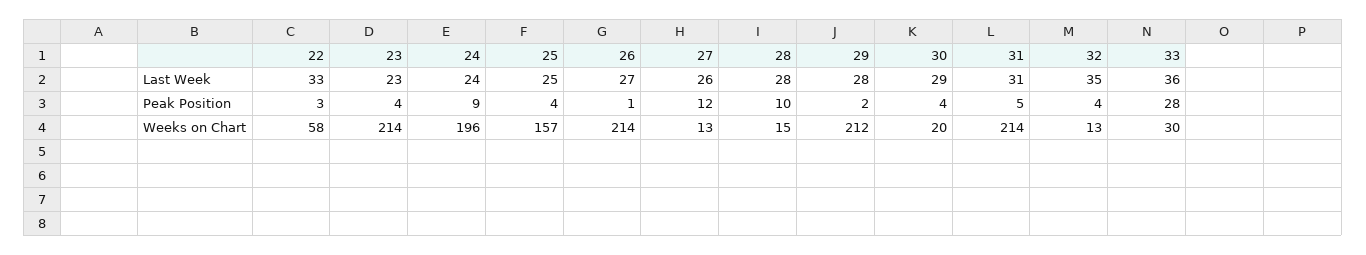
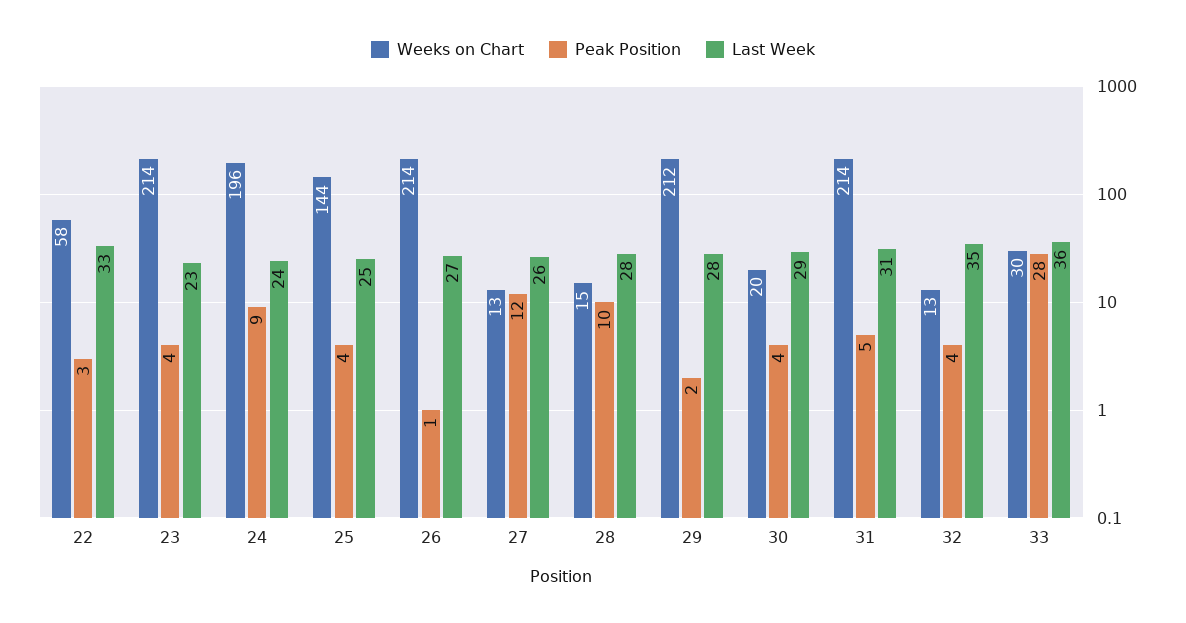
  {
    "Last Week": {
      "22": 33,
      "23": 23,
      "24": 24,
      "25": 25,
      "26": 27,
      "27": 26,
      "28": 28,
      "29": 28,
      "30": 29,
      "31": 31,
      "32": 35,
      "33": 36
    },
    "Peak Position": {
      "22": 3,
      "23": 4,
      "24": 9,
      "25": 4,
      "26": 1,
      "27": 12,
      "28": 10,
      "29": 2,
      "30": 4,
      "31": 5,
      "32": 4,
      "33": 28
    },
    "Weeks on Chart": {
      "22": 58,
      "23": 214,
      "24": 196,
-     "25": 157,
+     "25": 144,
      "26": 214,
      "27": 13,
      "28": 15,
      "29": 212,
      "30": 20,
      "31": 214,
      "32": 13,
      "33": 30
    }
  }

